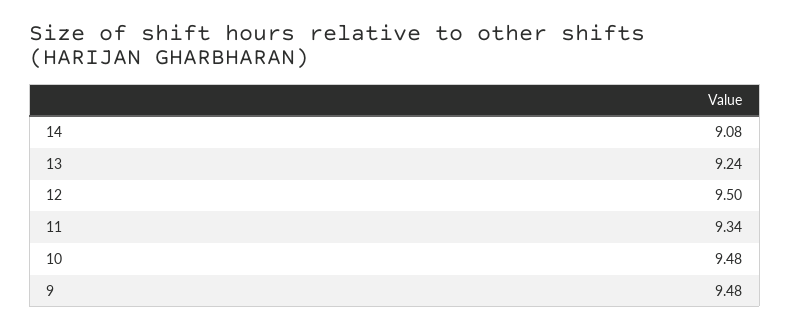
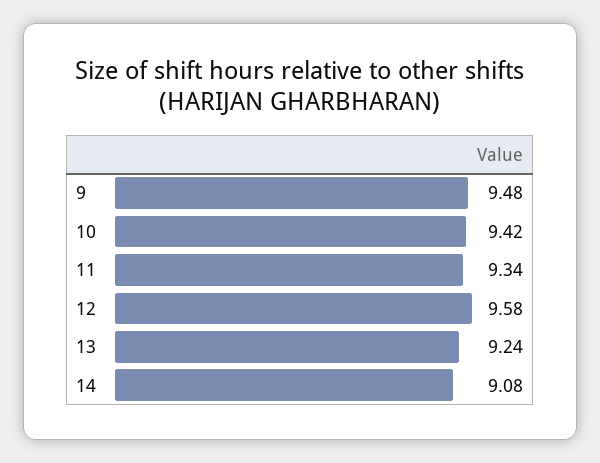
  {
    "14": 9.08,
    "13": 9.24,
-   "12": 9.5,
+   "12": 9.58,
    "11": 9.34,
-   "10": 9.48,
+   "10": 9.42,
    "9": 9.48
  }

